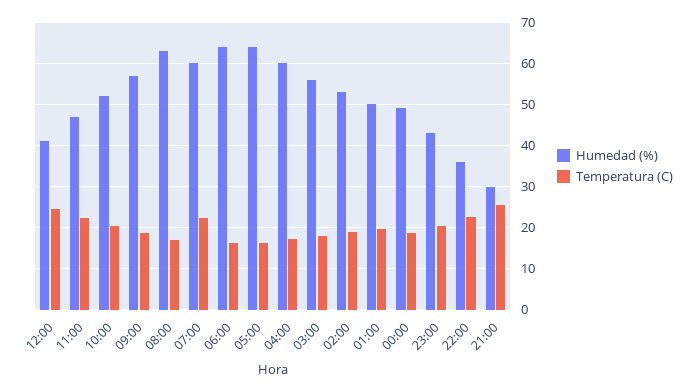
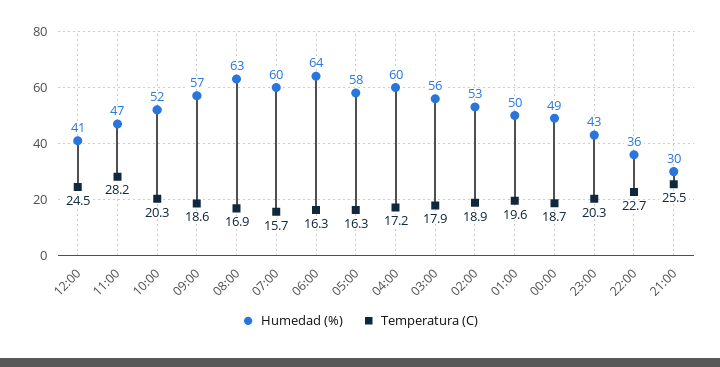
  {
    "Humedad (%)": {
      "12:00": 41,
      "11:00": 47,
      "10:00": 52,
      "09:00": 57,
      "08:00": 63,
      "07:00": 60,
      "06:00": 64,
-     "05:00": 64,
+     "05:00": 58,
      "04:00": 60,
      "03:00": 56,
      "02:00": 53,
      "01:00": 50,
      "00:00": 49,
      "23:00": 43,
      "22:00": 36,
      "21:00": 30
    },
    "Temperatura (C)": {
      "12:00": 24.5,
-     "11:00": 22,
+     "11:00": 28.2,
      "10:00": 20.3,
      "09:00": 18.6,
      "08:00": 16.9,
-     "07:00": 22,
+     "07:00": 15.7,
      "06:00": 16.3,
      "05:00": 16.3,
      "04:00": 17.2,
      "03:00": 17.9,
      "02:00": 18.9,
      "01:00": 19.6,
      "00:00": 18.7,
      "23:00": 20.3,
      "22:00": 22.7,
      "21:00": 25.5
    }
  }

